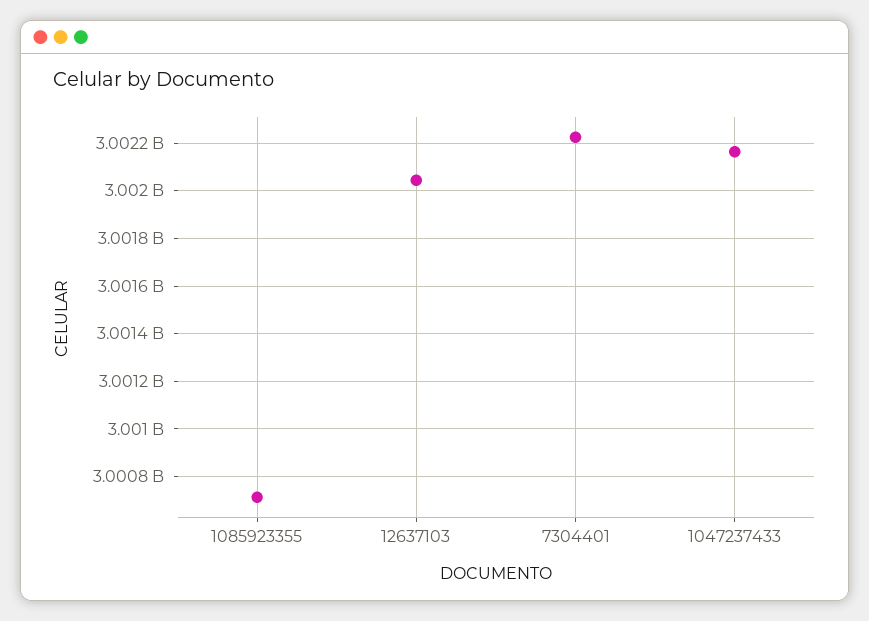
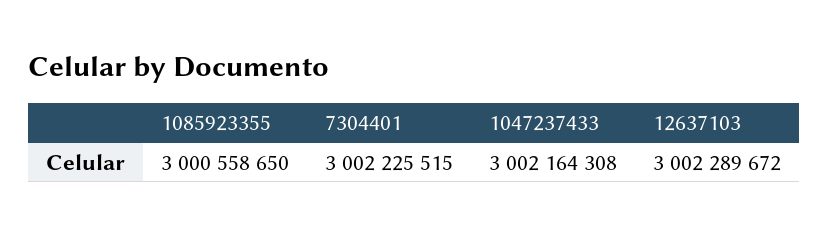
  {
-   "1085923355": 3000700000,
+   "1085923355": 3000558650,
-   "12637103": 3002050000,
+   "12637103": 3002289672,
    "7304401": 3002225515,
    "1047237433": 3002164308
  }

